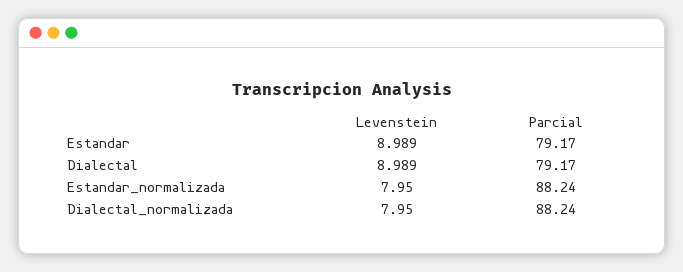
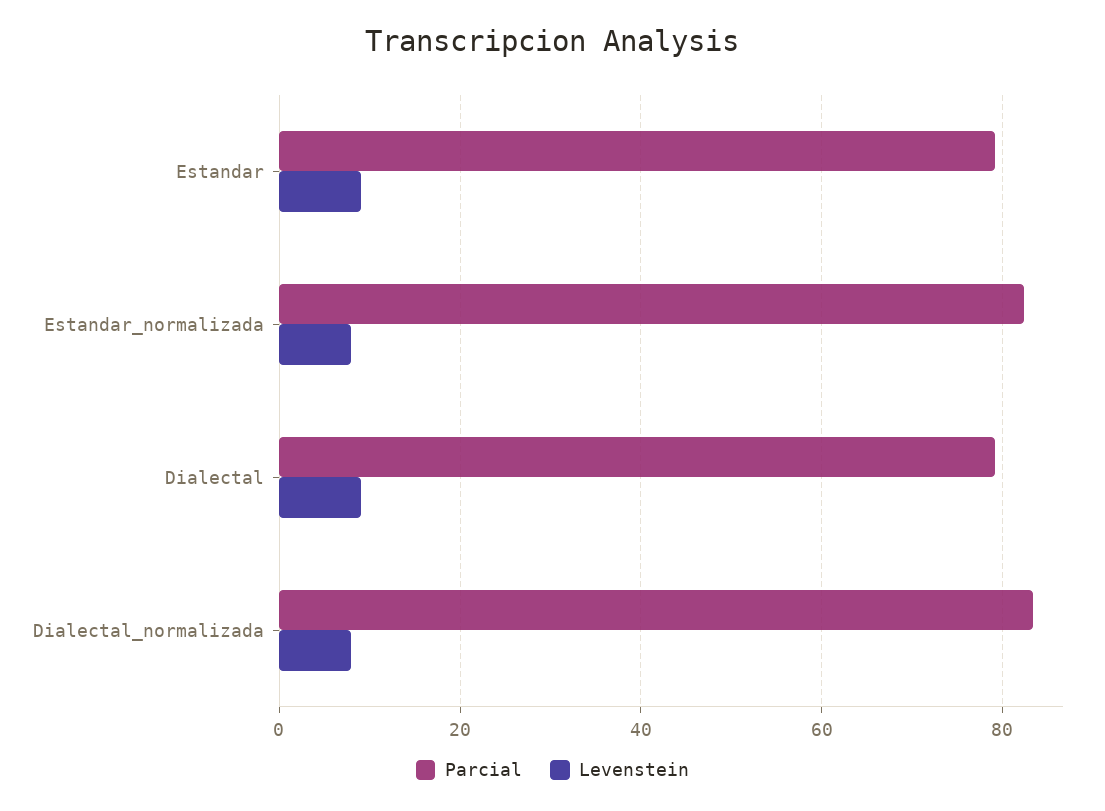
  {
    "Levenstein": {
      "Estandar": 8.989,
      "Dialectal": 8.989,
      "Estandar_normalizada": 7.95,
      "Dialectal_normalizada": 7.95
    },
    "Parcial": {
      "Estandar": 79.17,
      "Dialectal": 79.17,
-     "Estandar_normalizada": 88.24,
+     "Estandar_normalizada": 82,
-     "Dialectal_normalizada": 88.24
+     "Dialectal_normalizada": 84
    }
  }

